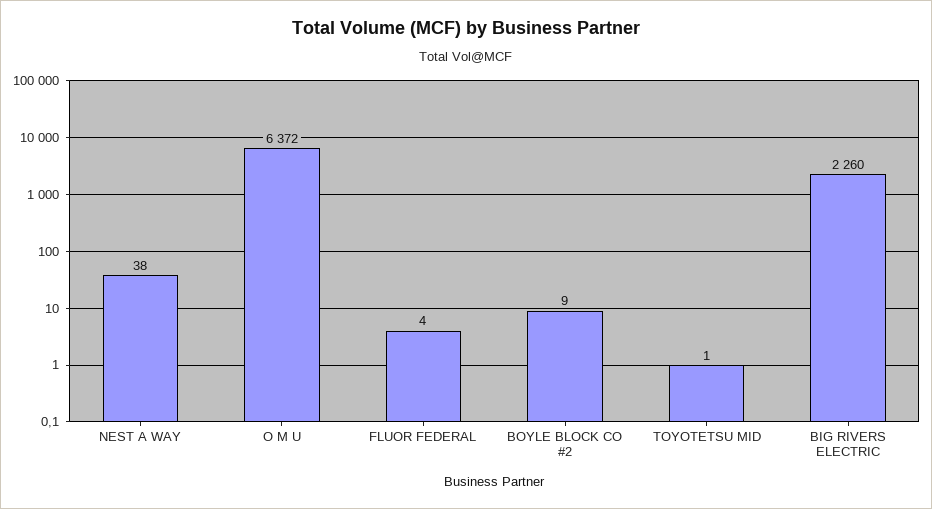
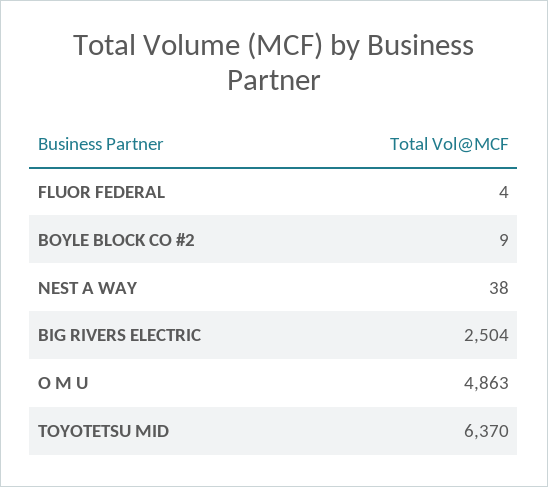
  {
    "NEST A WAY": 38,
-   "O M U": 6372,
+   "O M U": 4863,
    "FLUOR FEDERAL": 4,
    "BOYLE BLOCK CO #2": 9,
-   "TOYOTETSU MID": 1,
+   "TOYOTETSU MID": 6370,
-   "BIG RIVERS ELECTRIC": 2260
+   "BIG RIVERS ELECTRIC": 2504
  }

